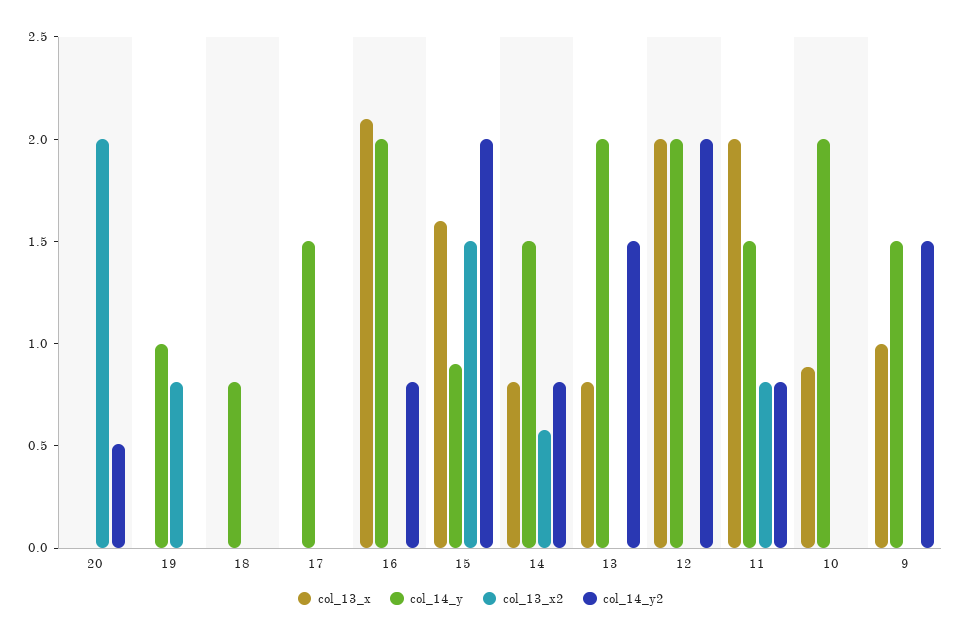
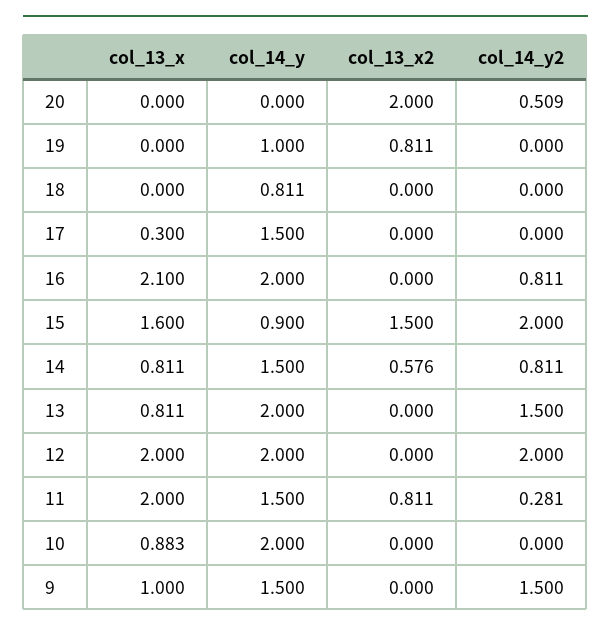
  {
    "col_13_x": {
      "20": 0,
      "19": 0,
      "18": 0,
-     "17": 0,
+     "17": 0.3,
      "16": 2.1,
      "15": 1.6,
      "14": 0.811,
      "13": 0.811,
      "12": 2,
      "11": 2,
      "10": 0.883,
      "9": 1
    },
    "col_14_y": {
      "20": 0,
      "19": 1,
      "18": 0.811,
      "17": 1.5,
      "16": 2,
      "15": 0.9,
      "14": 1.5,
      "13": 2,
      "12": 2,
      "11": 1.5,
      "10": 2,
      "9": 1.5
    },
    "col_13_x2": {
      "20": 2,
      "19": 0.811,
      "18": 0,
      "17": 0,
      "16": 0,
      "15": 1.5,
      "14": 0.576,
      "13": 0,
      "12": 0,
      "11": 0.811,
      "10": 0,
      "9": 0
    },
    "col_14_y2": {
      "20": 0.509,
      "19": 0,
      "18": 0,
      "17": 0,
      "16": 0.811,
      "15": 2,
      "14": 0.811,
      "13": 1.5,
      "12": 2,
-     "11": 0.8,
+     "11": 0.281,
      "10": 0,
      "9": 1.5
    }
  }

